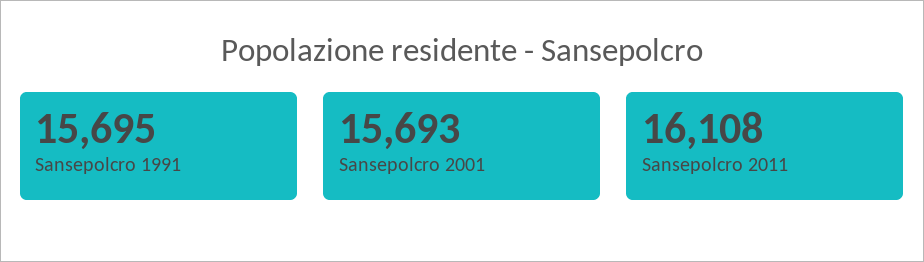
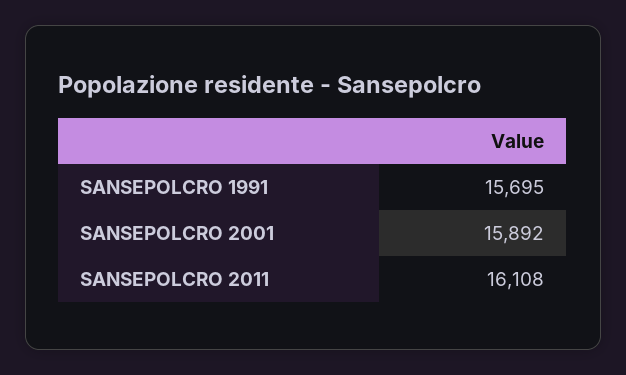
  {
    "Sansepolcro 1991": 15695,
-   "Sansepolcro 2001": 15693,
+   "Sansepolcro 2001": 15892,
    "Sansepolcro 2011": 16108
  }

